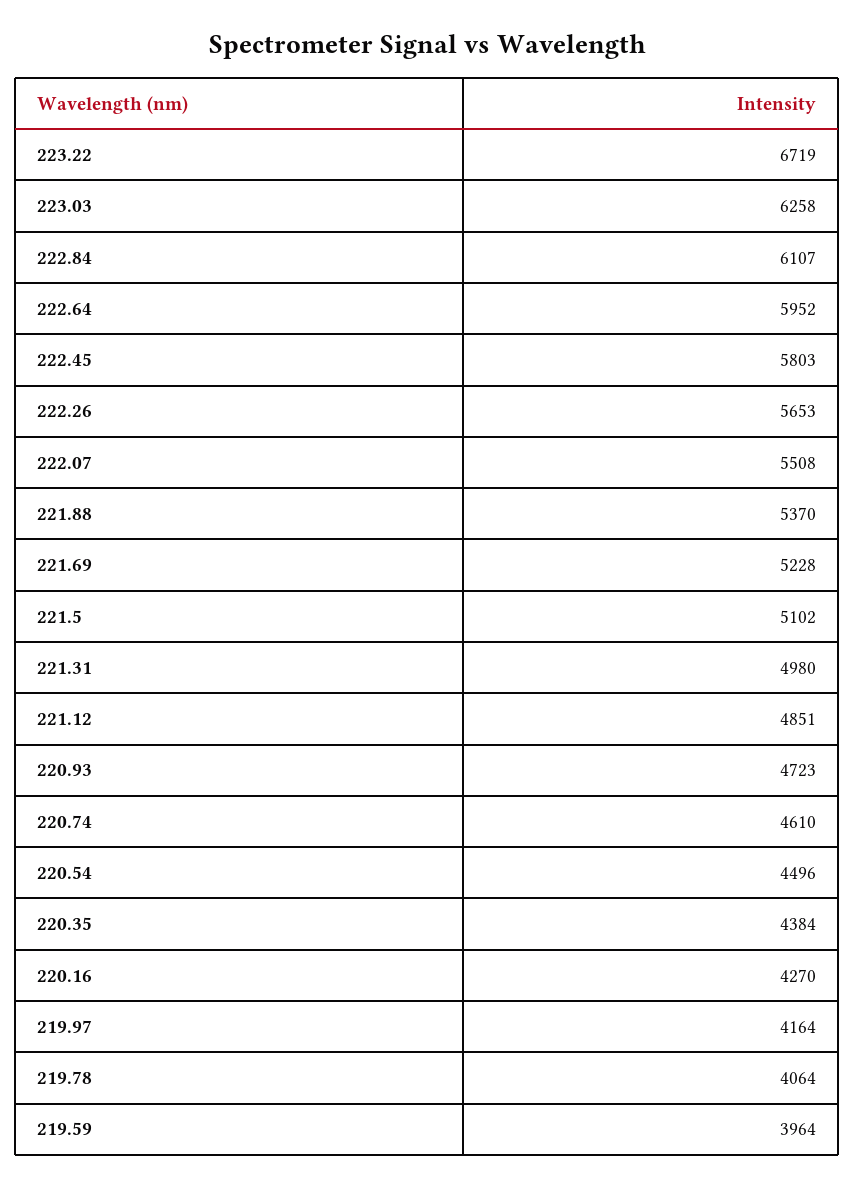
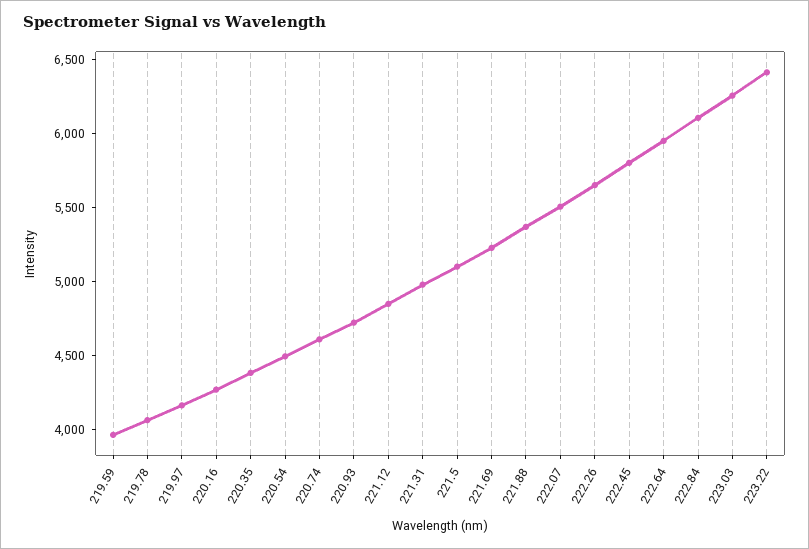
  {
-   "223.22": 6719,
+   "223.22": 6400,
    "223.03": 6258,
    "222.84": 6107,
    "222.64": 5952,
    "222.45": 5803,
    "222.26": 5653,
    "222.07": 5508,
    "221.88": 5370,
    "221.69": 5228,
    "221.5": 5102,
    "221.31": 4980,
    "221.12": 4851,
    "220.93": 4723,
    "220.74": 4610,
    "220.54": 4496,
    "220.35": 4384,
    "220.16": 4270,
    "219.97": 4164,
    "219.78": 4064,
    "219.59": 3964
  }

